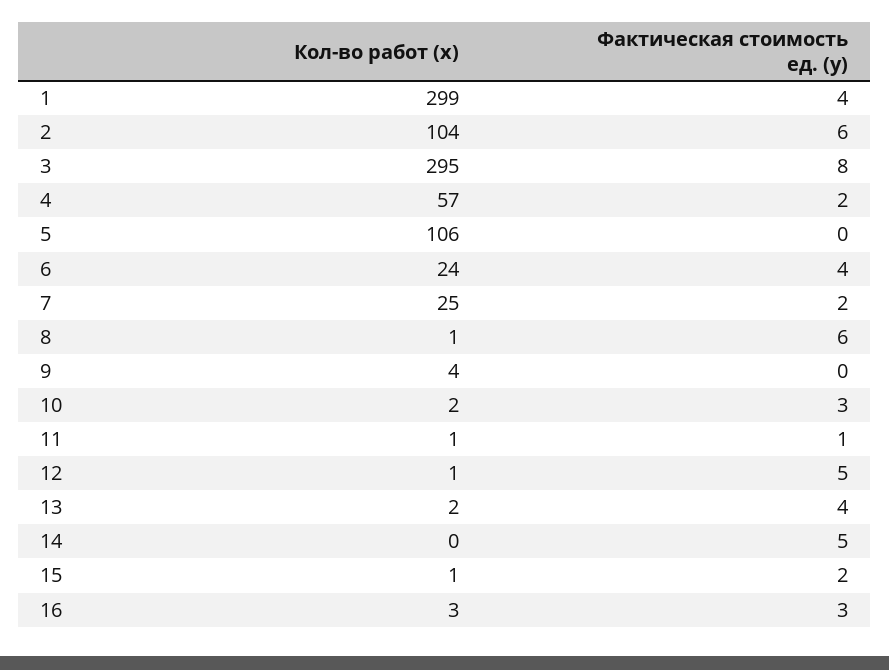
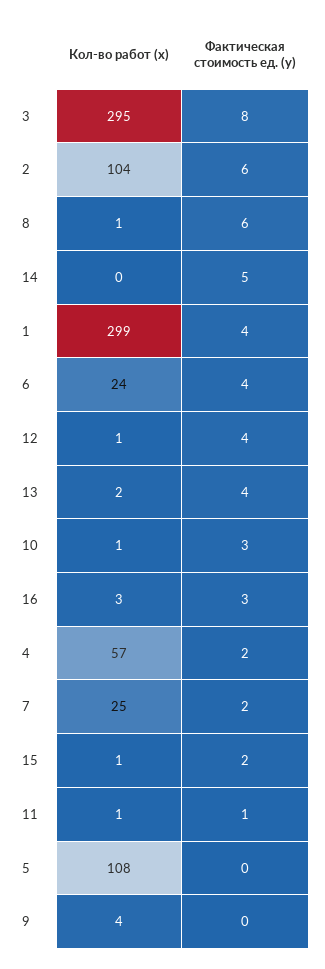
  {
    "Кол-во работ (x)": {
      "1": 299,
      "2": 104,
      "3": 295,
      "4": 57,
-     "5": 106,
+     "5": 108,
      "6": 24,
      "7": 25,
      "8": 1,
      "9": 4,
-     "10": 2,
+     "10": 1,
      "11": 1,
      "12": 1,
      "13": 2,
      "14": 0,
      "15": 1,
      "16": 3
    },
    "Фактическая стоимость ед. (y)": {
      "1": 4,
      "2": 6,
      "3": 8,
      "4": 2,
      "5": 0,
      "6": 4,
      "7": 2,
      "8": 6,
      "9": 0,
      "10": 3,
      "11": 1,
-     "12": 5,
+     "12": 4,
      "13": 4,
      "14": 5,
      "15": 2,
      "16": 3
    }
  }

